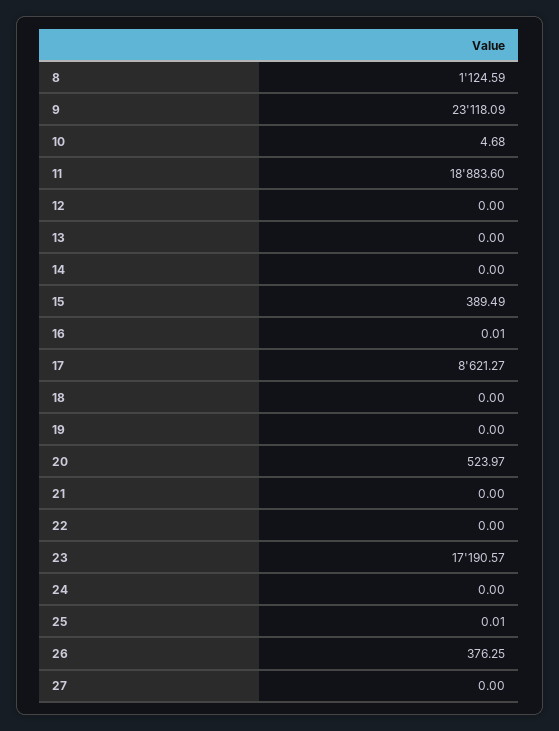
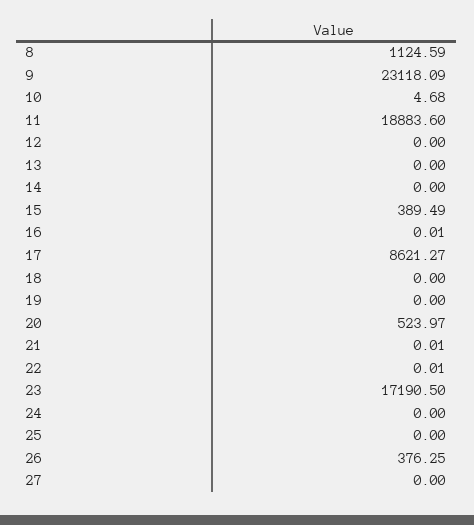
  {
    "8": 1124.59,
    "9": 23118.09,
    "10": 4.68,
    "11": 18883.6,
    "12": 0,
    "13": 0,
    "14": 0,
    "15": 389.49,
    "16": 0.01,
    "17": 8621.27,
    "18": 0,
    "19": 0,
    "20": 523.97,
-   "21": 0,
+   "21": 0.01,
-   "22": 0,
+   "22": 0.01,
-   "23": 17190.57,
+   "23": 17190.5,
    "24": 0,
-   "25": 0.01,
+   "25": 0,
    "26": 376.25,
    "27": 0
  }

